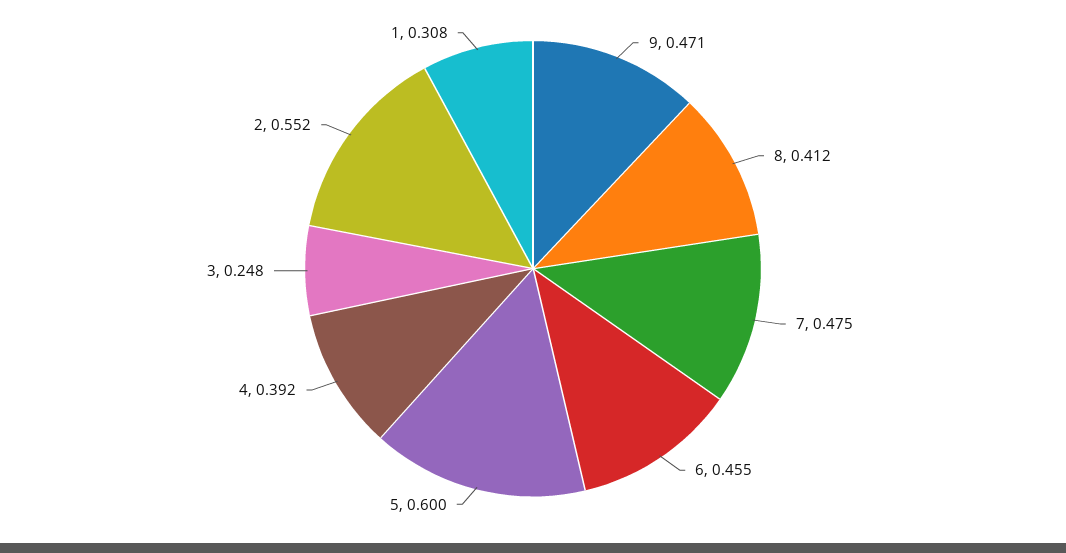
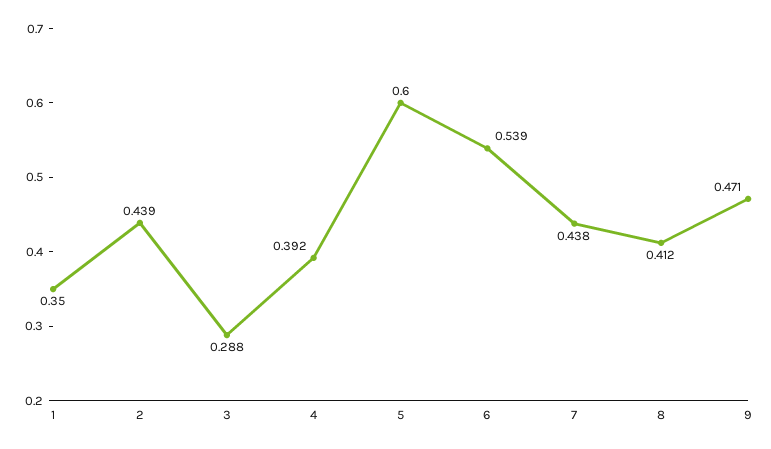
  {
    "9": 0.471,
    "8": 0.412,
-   "7": 0.475,
+   "7": 0.438,
-   "6": 0.455,
+   "6": 0.539,
    "5": 0.6,
    "4": 0.392,
-   "3": 0.248,
+   "3": 0.288,
-   "2": 0.552,
+   "2": 0.439,
-   "1": 0.308
+   "1": 0.35
  }

